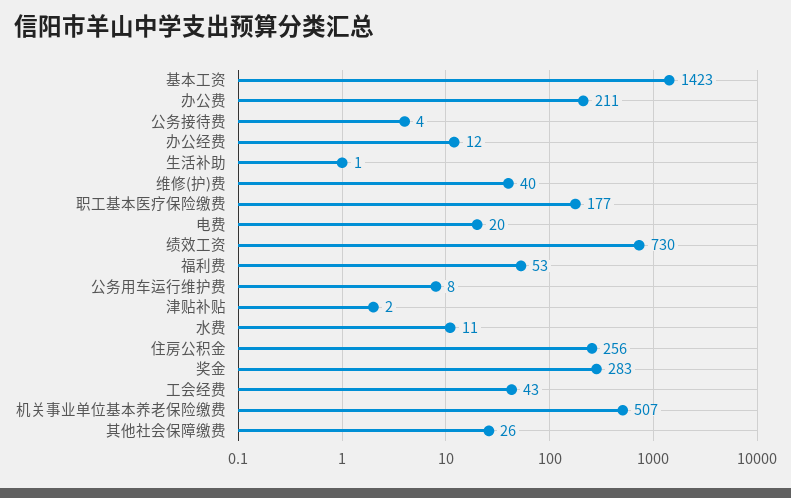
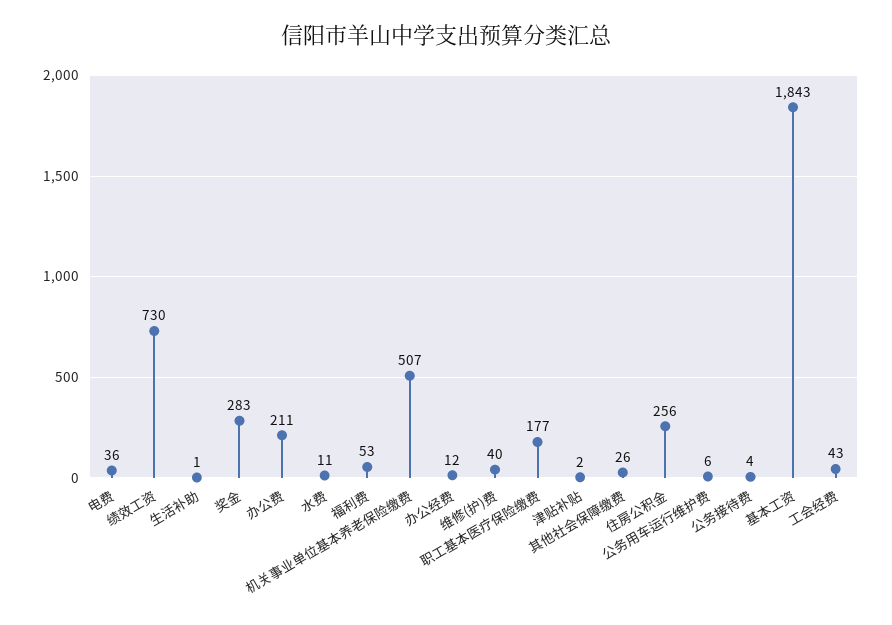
  {
-   "基本工资": 1423,
+   "基本工资": 1843,
    "办公费": 211,
    "公务接待费": 4,
    "办公经费": 12,
    "生活补助": 1,
    "维修(护)费": 40,
    "职工基本医疗保险缴费": 177,
-   "电费": 20,
+   "电费": 36,
    "绩效工资": 730,
    "福利费": 53,
-   "公务用车运行维护费": 8,
+   "公务用车运行维护费": 6,
    "津贴补贴": 2,
    "水费": 11,
    "住房公积金": 256,
    "奖金": 283,
    "工会经费": 43,
    "机关事业单位基本养老保险缴费": 507,
    "其他社会保障缴费": 26
  }

